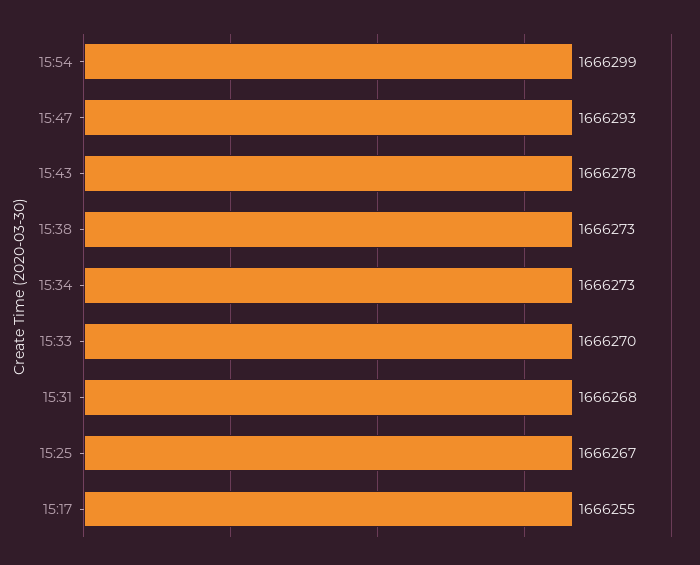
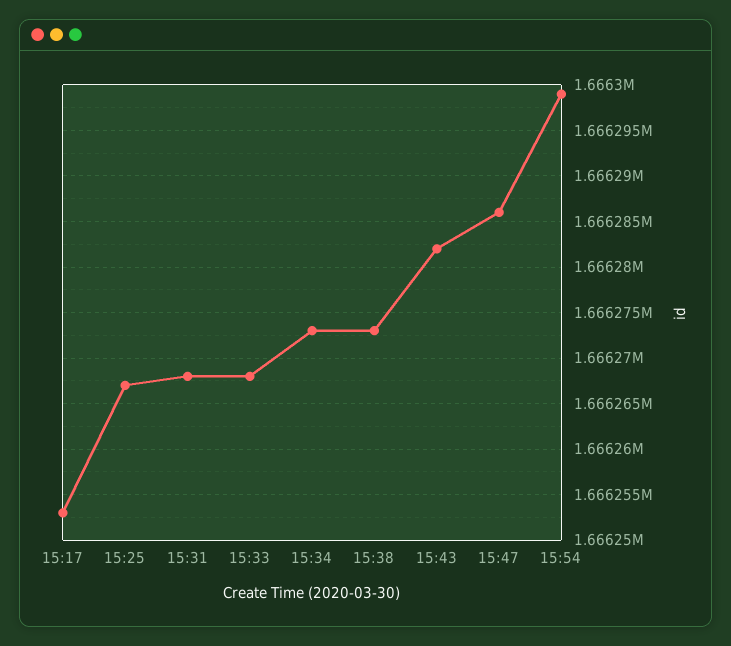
  {
    "15:54": 1666299,
-   "15:47": 1666293,
+   "15:47": 1666286,
-   "15:43": 1666278,
+   "15:43": 1666282,
    "15:38": 1666273,
    "15:34": 1666273,
-   "15:33": 1666270,
+   "15:33": 1666268,
    "15:31": 1666268,
    "15:25": 1666267,
-   "15:17": 1666255
+   "15:17": 1666253
  }

